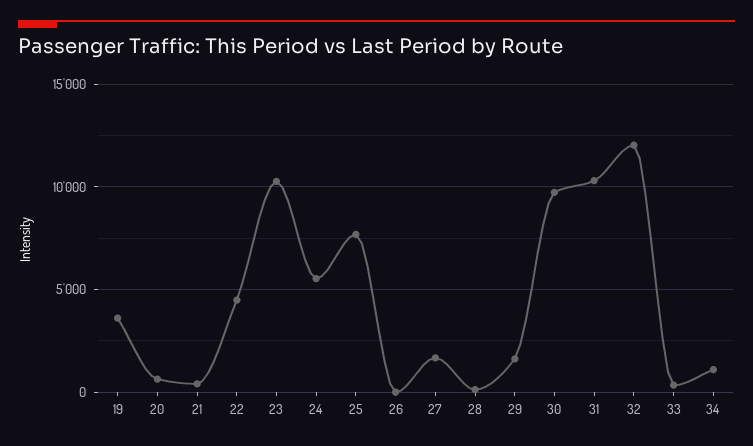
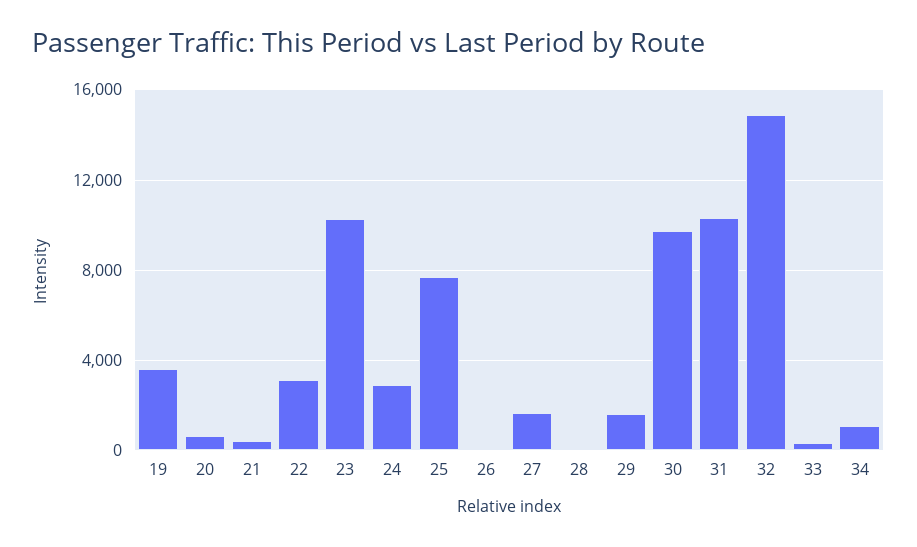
  {
    "19": 3500,
    "20": 500,
    "21": 500,
-   "22": 4500,
+   "22": 3000,
    "23": 10500,
-   "24": 5500,
+   "24": 3000,
    "25": 7500,
    "26": 0,
    "27": 1500,
    "28": 0,
    "29": 1500,
    "30": 9500,
    "31": 10500,
-   "32": 12000,
+   "32": 15000,
    "33": 500,
    "34": 1000
  }

